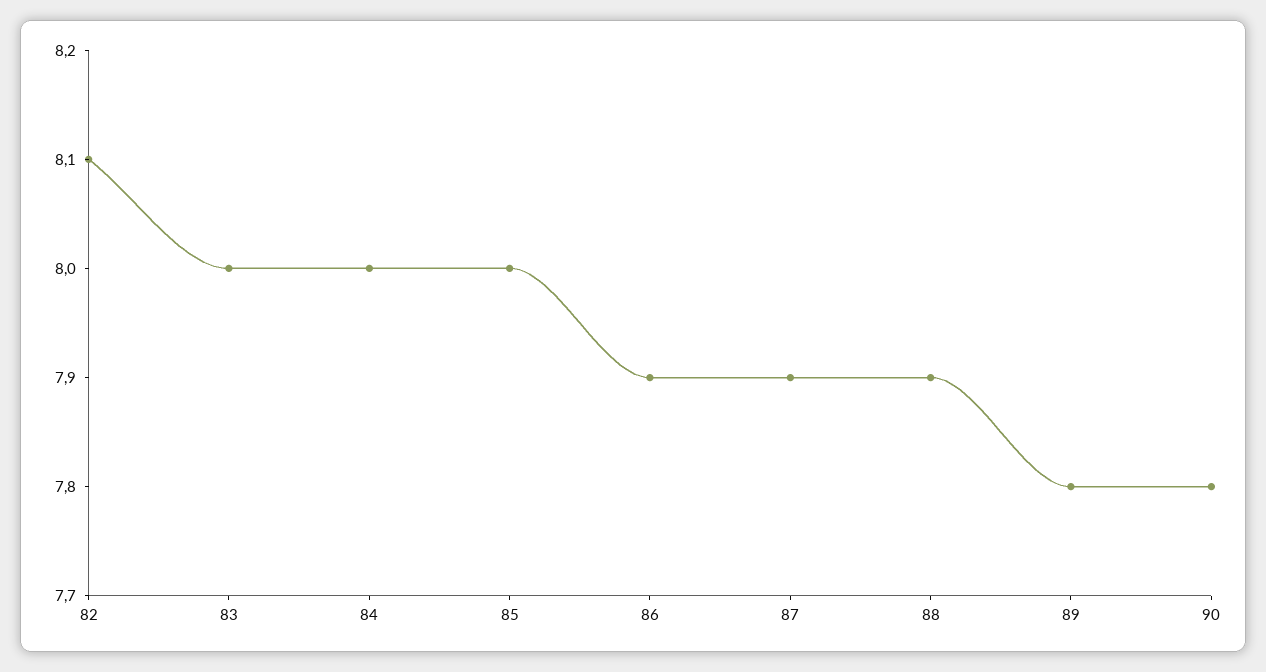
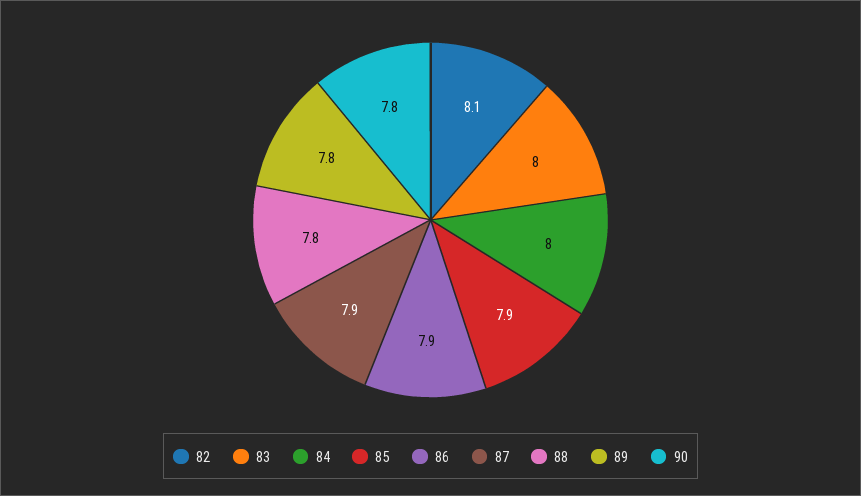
  {
    "82": 8.1,
    "83": 8,
    "84": 8,
-   "85": 8,
+   "85": 7.9,
    "86": 7.9,
    "87": 7.9,
-   "88": 7.9,
+   "88": 7.8,
    "89": 7.8,
    "90": 7.8
  }

